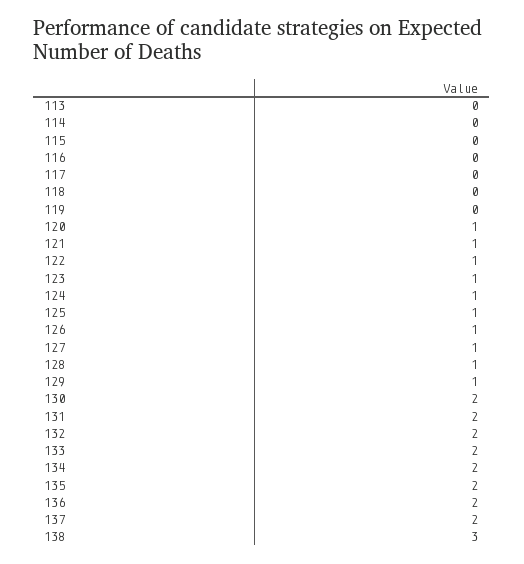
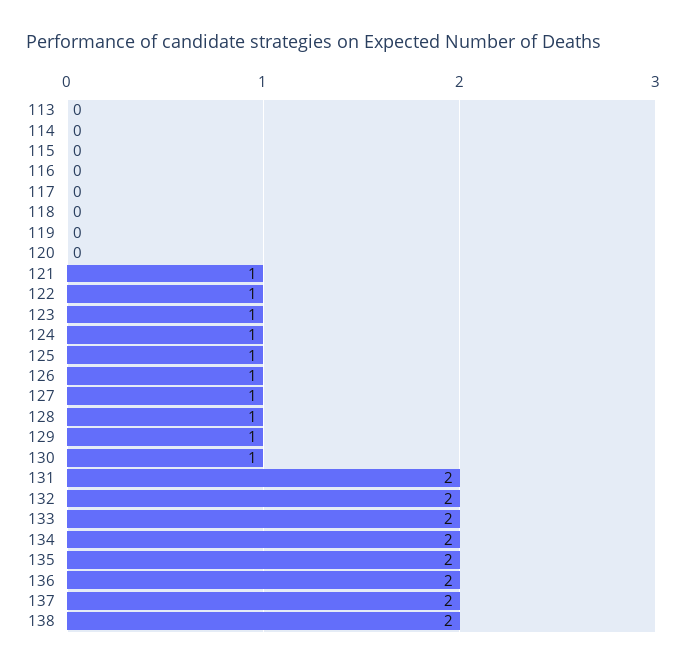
  {
    "113": 0,
    "114": 0,
    "115": 0,
    "116": 0,
    "117": 0,
    "118": 0,
    "119": 0,
-   "120": 1,
+   "120": 0,
    "121": 1,
    "122": 1,
    "123": 1,
    "124": 1,
    "125": 1,
    "126": 1,
    "127": 1,
    "128": 1,
    "129": 1,
-   "130": 2,
+   "130": 1,
    "131": 2,
    "132": 2,
    "133": 2,
    "134": 2,
    "135": 2,
    "136": 2,
    "137": 2,
-   "138": 3
+   "138": 2
  }

